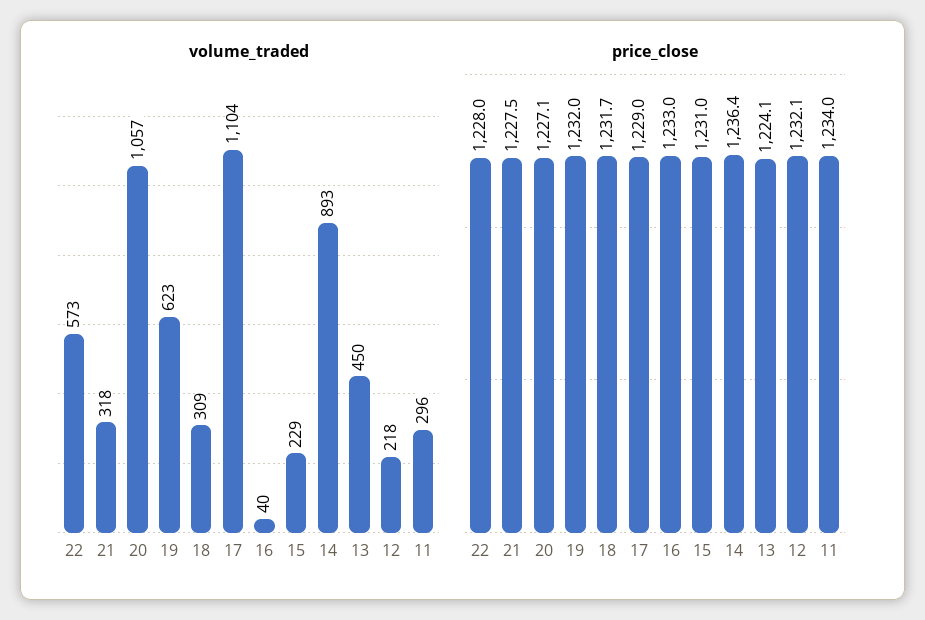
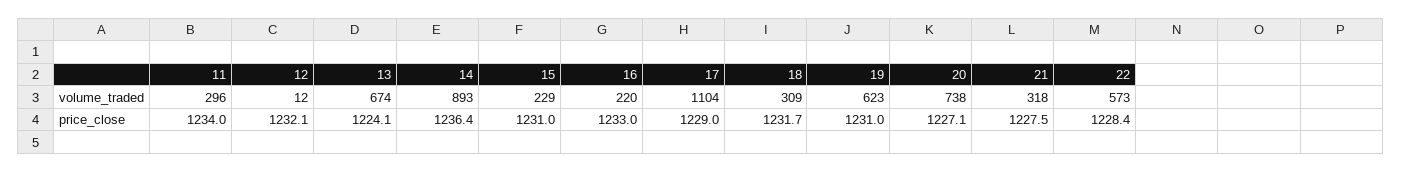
  {
    "volume_traded": {
      "22": 573,
      "21": 318,
-     "20": 1057,
+     "20": 738,
      "19": 623,
      "18": 309,
      "17": 1104,
-     "16": 40,
+     "16": 220,
      "15": 229,
      "14": 893,
-     "13": 450,
+     "13": 674,
-     "12": 218,
+     "12": 12,
      "11": 296
    },
    "price_close": {
-     "22": 1228,
+     "22": 1228.4,
      "21": 1227.5,
      "20": 1227.1,
-     "19": 1232,
+     "19": 1231,
      "18": 1231.7,
      "17": 1229,
      "16": 1233,
      "15": 1231,
      "14": 1236.4,
      "13": 1224.1,
      "12": 1232.1,
      "11": 1234
    }
  }

